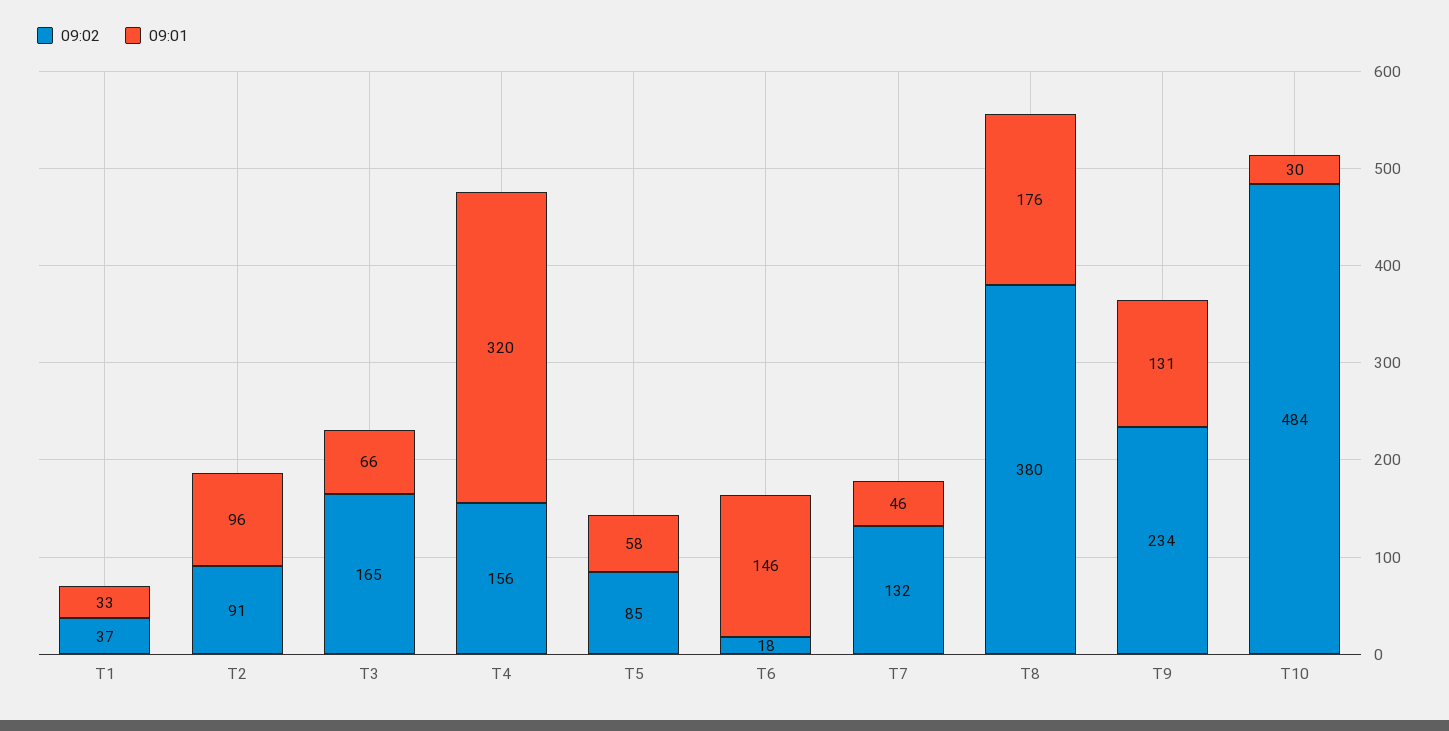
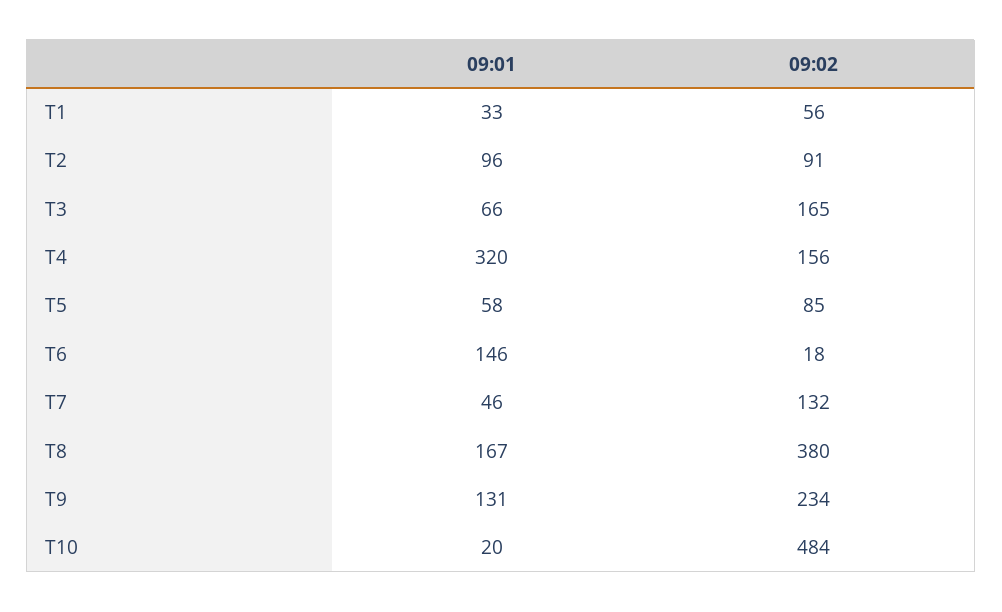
  {
    "09:02": {
-     "T1": 37,
+     "T1": 56,
      "T2": 91,
      "T3": 165,
      "T4": 156,
      "T5": 85,
      "T6": 18,
      "T7": 132,
      "T8": 380,
      "T9": 234,
      "T10": 484
    },
    "09:01": {
      "T1": 33,
      "T2": 96,
      "T3": 66,
      "T4": 320,
      "T5": 58,
      "T6": 146,
      "T7": 46,
-     "T8": 176,
+     "T8": 167,
      "T9": 131,
-     "T10": 30
+     "T10": 20
    }
  }

